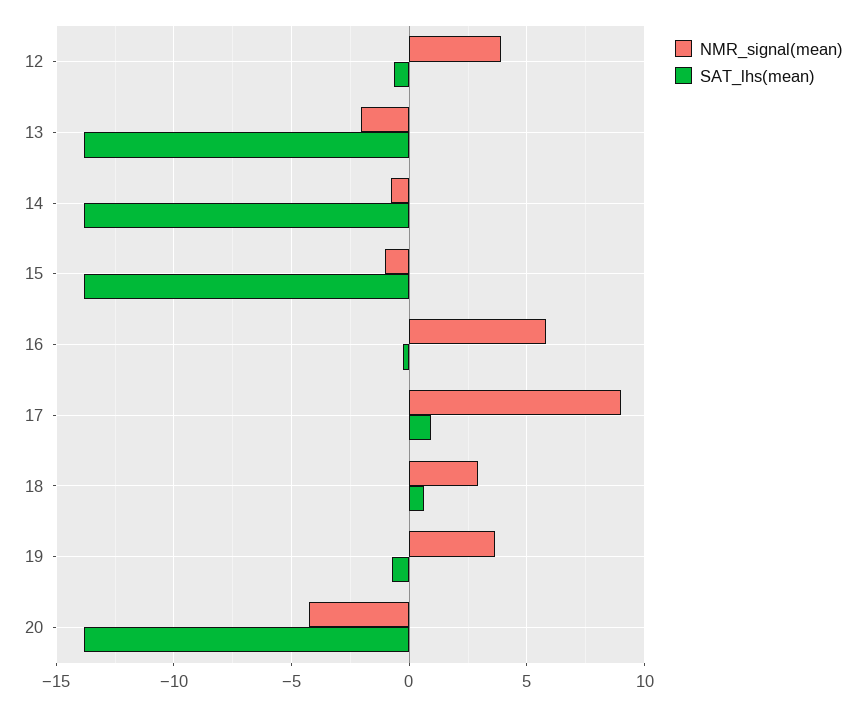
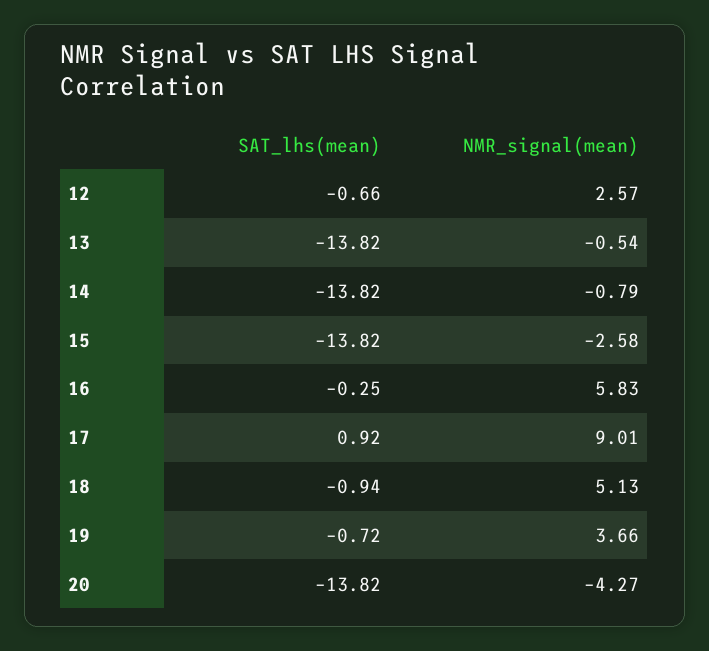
  {
    "NMR_signal(mean)": {
-     "12": 4,
+     "12": 2.57,
-     "13": -2,
+     "13": -0.54,
      "14": -0.79,
-     "15": -1,
+     "15": -2.58,
      "16": 5.83,
      "17": 9.01,
-     "18": 3,
+     "18": 5.13,
      "19": 3.66,
      "20": -4.27
    },
    "SAT_lhs(mean)": {
      "12": -0.66,
      "13": -13.82,
      "14": -13.82,
      "15": -13.82,
      "16": -0.25,
      "17": 0.92,
-     "18": 0.5,
+     "18": -0.94,
      "19": -0.72,
      "20": -13.82
    }
  }

